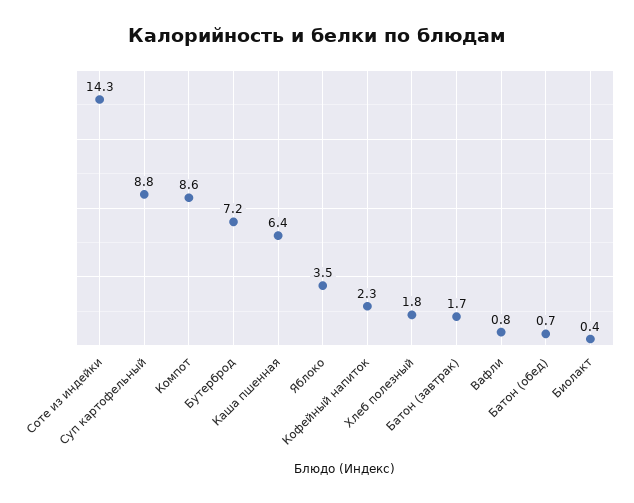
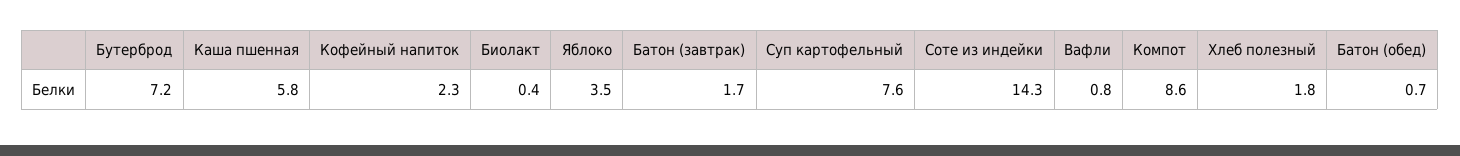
  {
    "Соте из индейки": 14.3,
-   "Суп картофельный": 8.8,
+   "Суп картофельный": 7.6,
    "Компот": 8.6,
    "Бутерброд": 7.2,
-   "Каша пшенная": 6.4,
+   "Каша пшенная": 5.8,
    "Яблоко": 3.5,
    "Кофейный напиток": 2.3,
    "Хлеб полезный": 1.8,
    "Батон (завтрак)": 1.7,
    "Вафли": 0.8,
    "Батон (обед)": 0.7,
    "Биолакт": 0.4
  }

